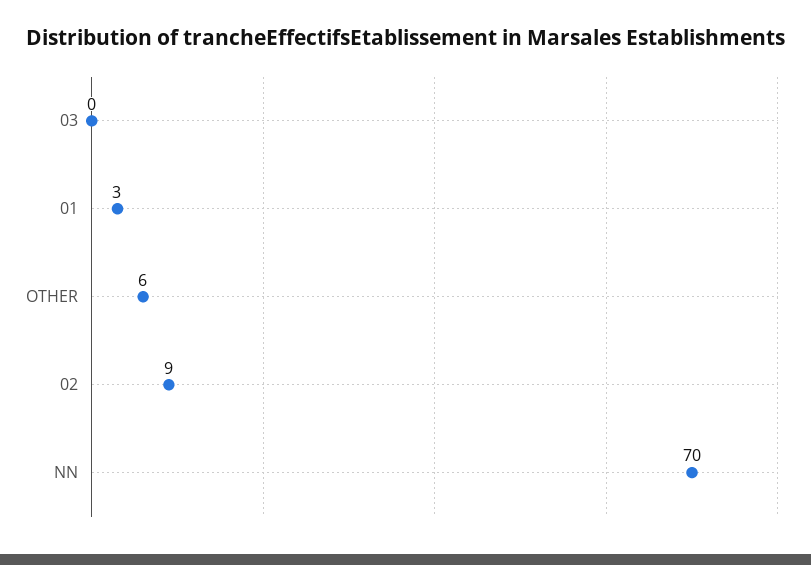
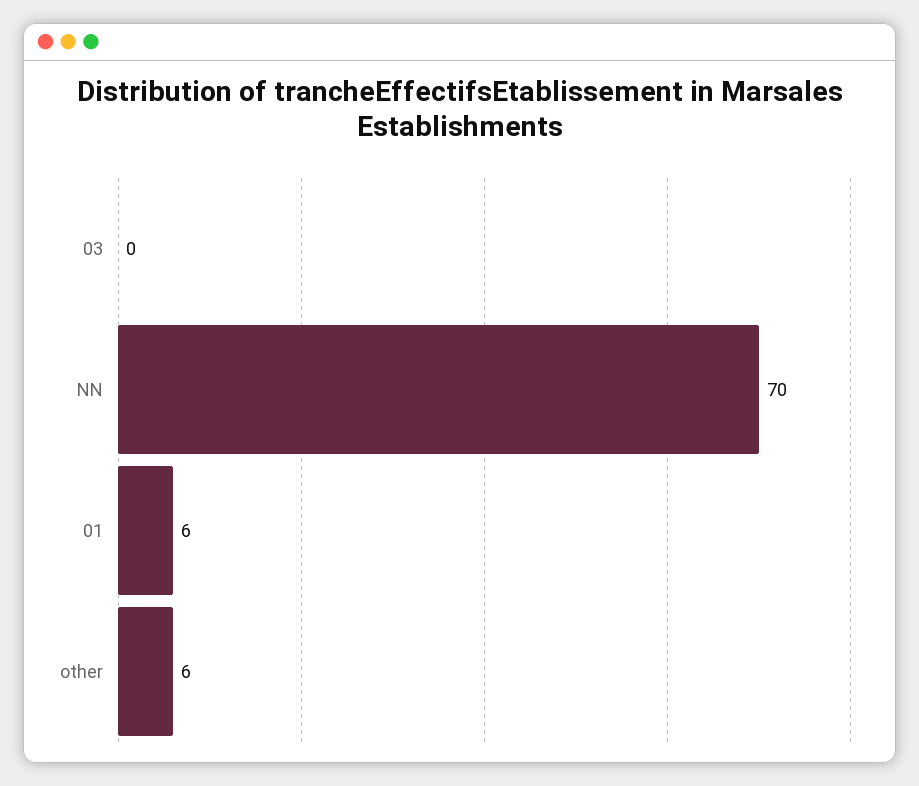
  {
    "03": 0,
-   "01": 3,
+   "01": 6,
    "OTHER": 6,
-   "02": 9,
    "NN": 70
  }

